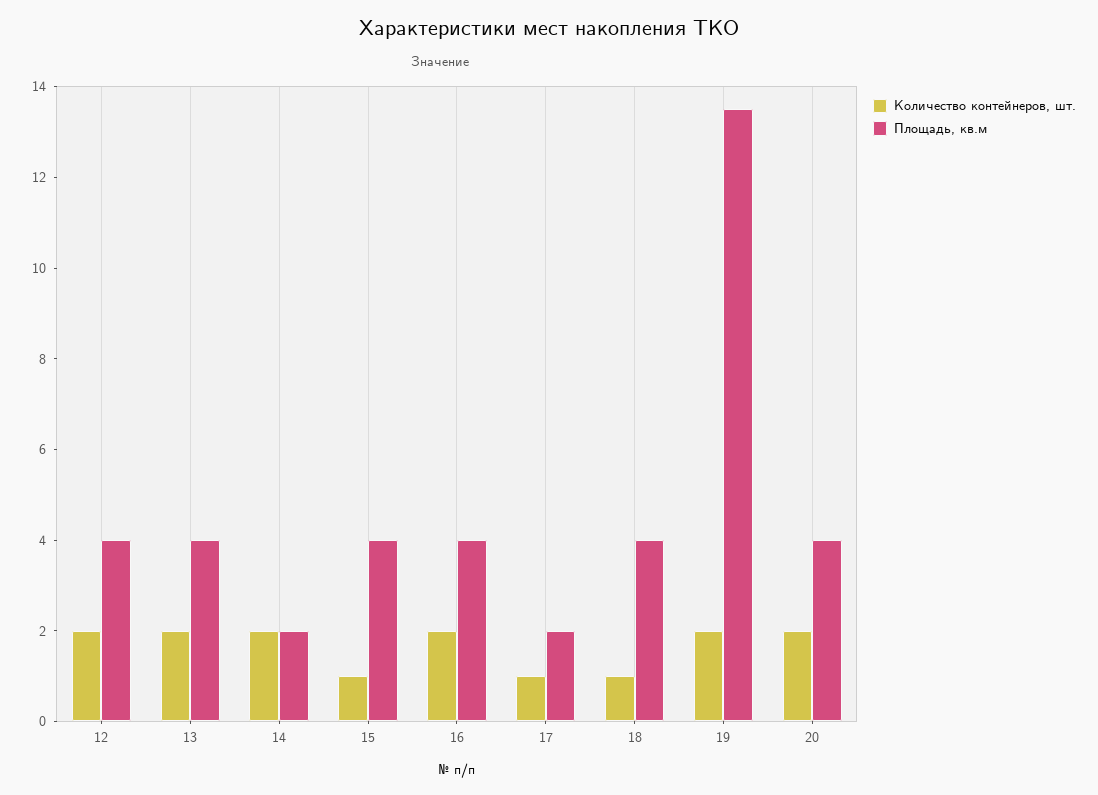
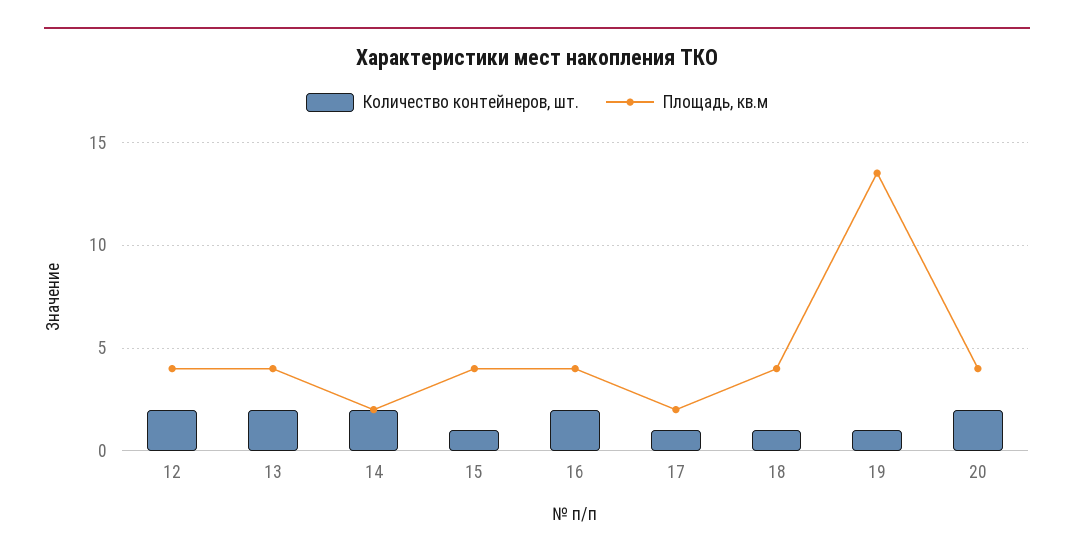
  {
    "Количество контейнеров, шт.": {
      "12": 2,
      "13": 2,
      "14": 2,
      "15": 1,
      "16": 2,
      "17": 1,
      "18": 1,
-     "19": 2,
+     "19": 1,
      "20": 2
    },
    "Площадь, кв.м": {
      "12": 4,
      "13": 4,
      "14": 2,
      "15": 4,
      "16": 4,
      "17": 2,
      "18": 4,
      "19": 13.5,
      "20": 4
    }
  }

